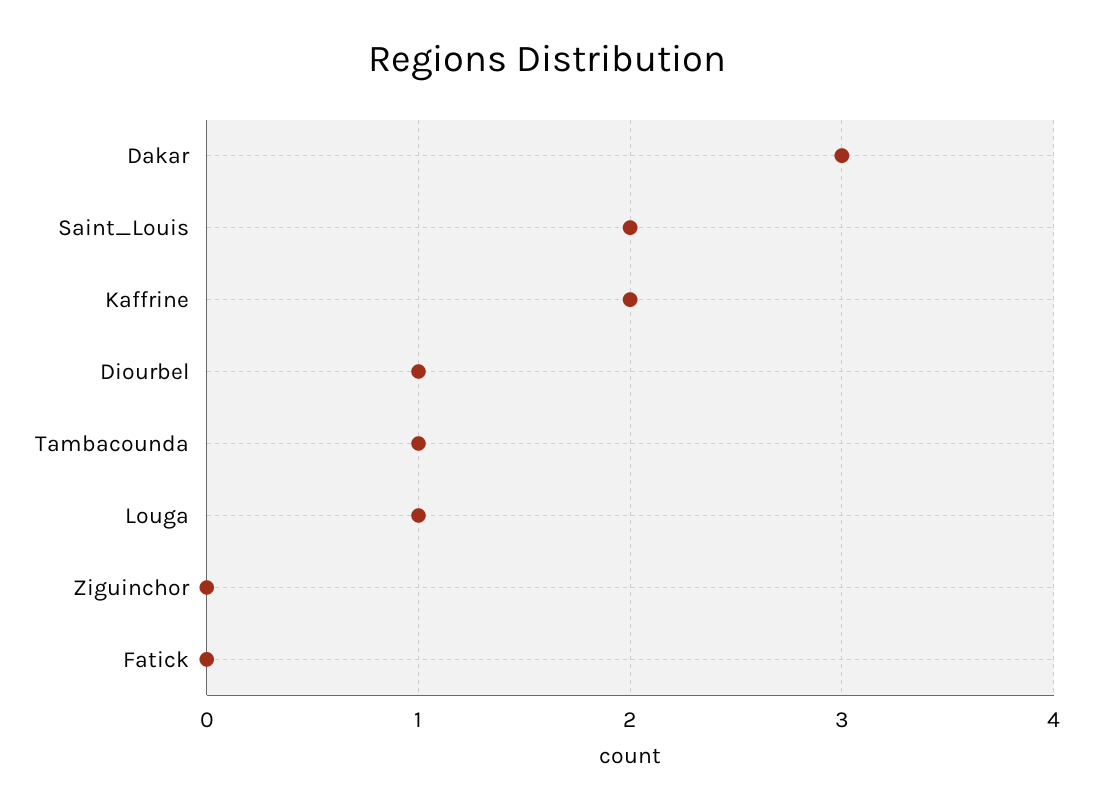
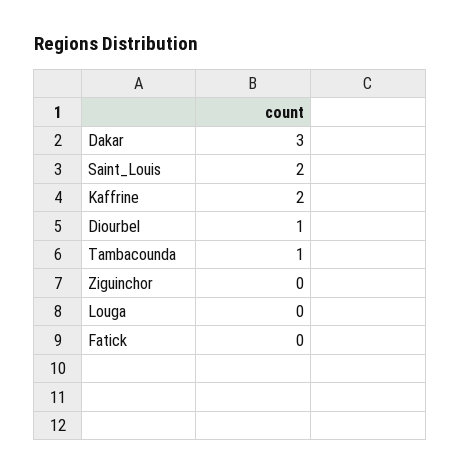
  {
    "Dakar": 3,
    "Saint_Louis": 2,
    "Kaffrine": 2,
    "Diourbel": 1,
    "Tambacounda": 1,
-   "Louga": 1,
+   "Louga": 0,
    "Ziguinchor": 0,
    "Fatick": 0
  }

